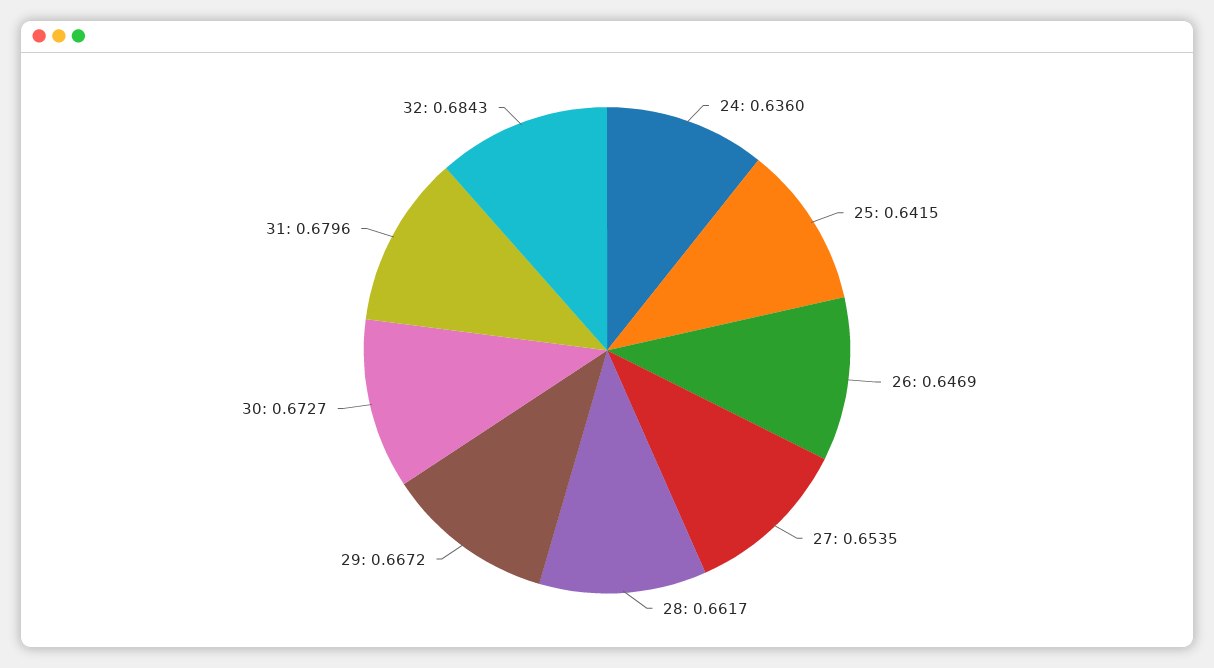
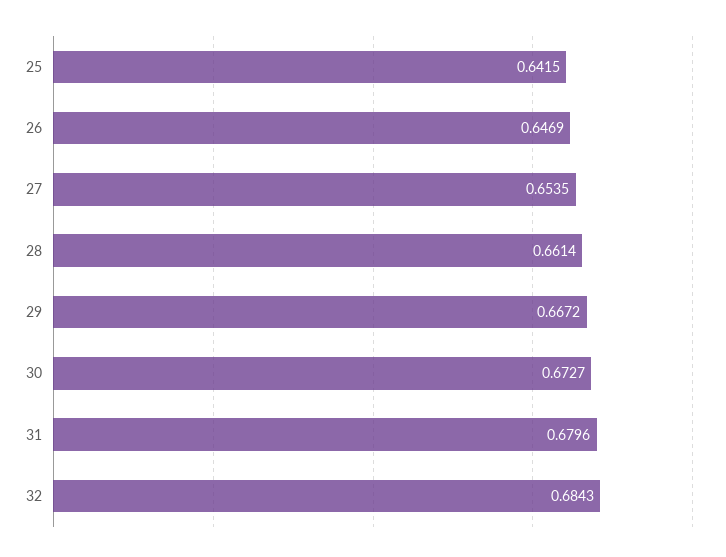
  {
-   "24": 0.636,
    "25": 0.6415,
    "26": 0.6469,
    "27": 0.6535,
-   "28": 0.6617,
+   "28": 0.6614,
    "29": 0.6672,
    "30": 0.6727,
    "31": 0.6796,
    "32": 0.6843
  }

